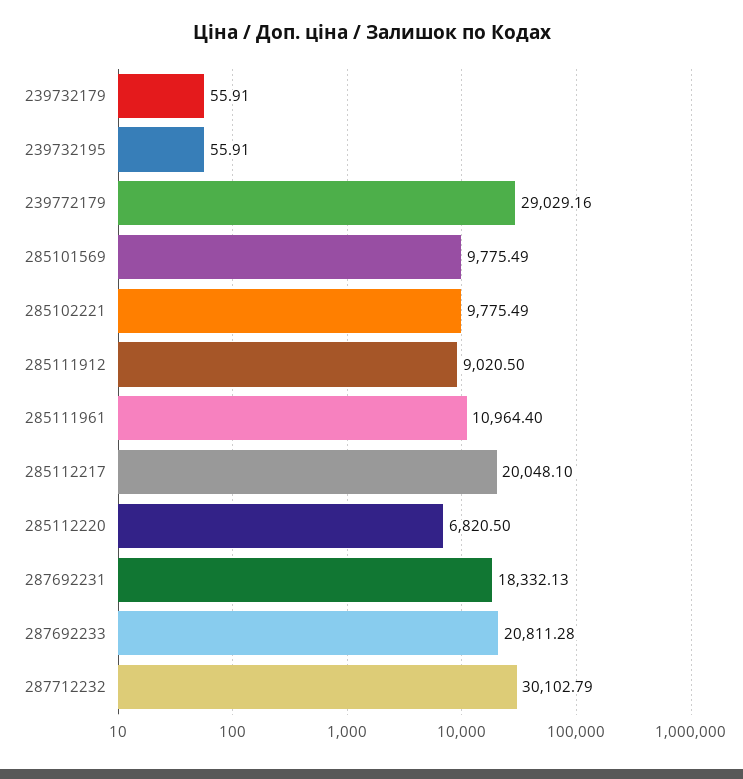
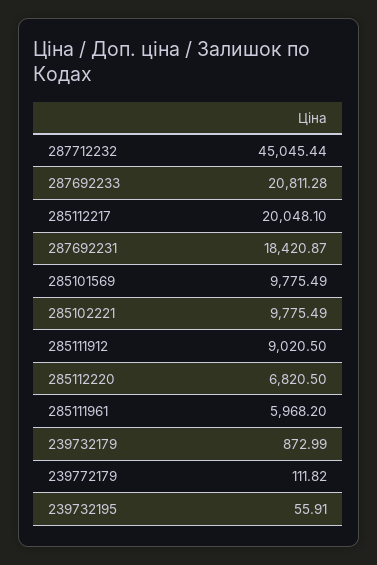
  {
-   "239732179": 55.91,
+   "239732179": 872.99,
    "239732195": 55.91,
-   "239772179": 29029.16,
+   "239772179": 111.82,
    "285101569": 9775.49,
    "285102221": 9775.49,
    "285111912": 9020.5,
-   "285111961": 10964.4,
+   "285111961": 5968.2,
    "285112217": 20048.1,
    "285112220": 6820.5,
-   "287692231": 18332.13,
+   "287692231": 18420.87,
    "287692233": 20811.28,
-   "287712232": 30102.79
+   "287712232": 45045.44
  }

